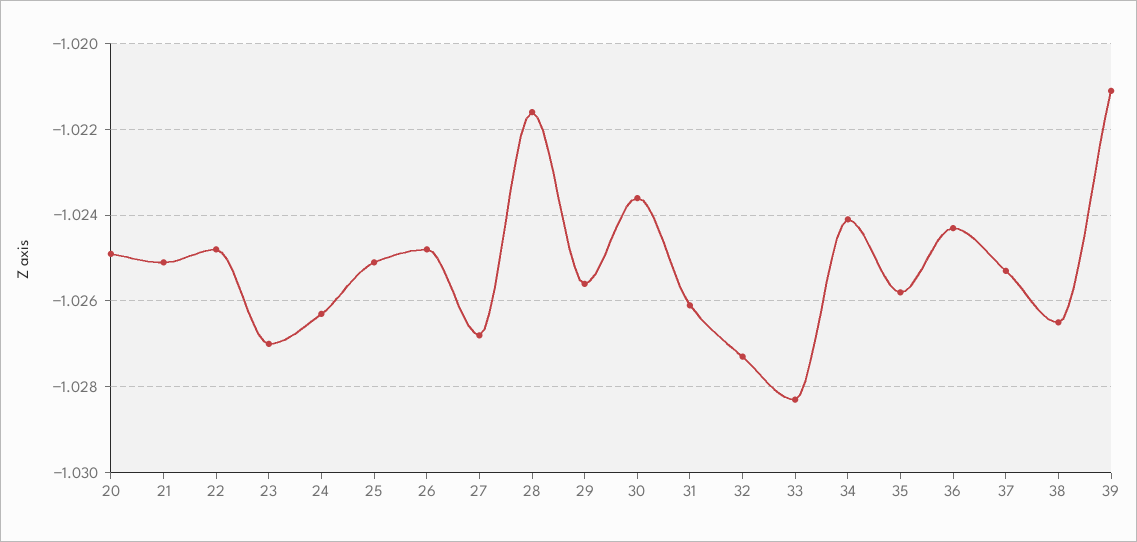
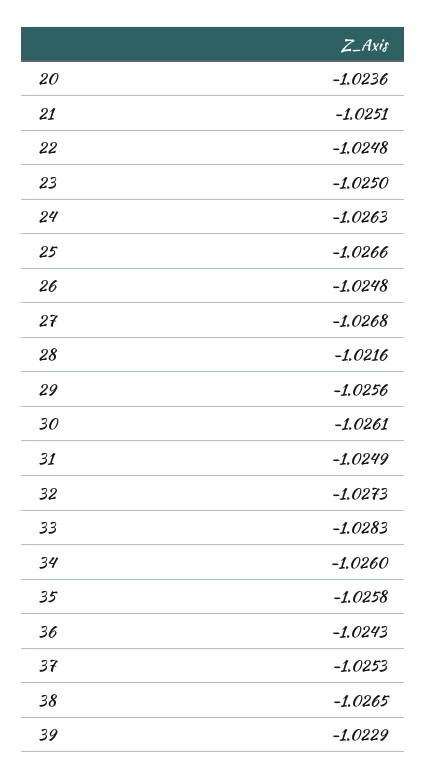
  {
-   "20": -1.025,
+   "20": -1.0236,
    "21": -1.0251,
    "22": -1.0248,
-   "23": -1.027,
+   "23": -1.025,
    "24": -1.0263,
-   "25": -1.025,
+   "25": -1.0266,
    "26": -1.0248,
    "27": -1.0268,
    "28": -1.0216,
    "29": -1.0256,
-   "30": -1.0235,
+   "30": -1.0261,
-   "31": -1.026,
+   "31": -1.0249,
    "32": -1.0273,
    "33": -1.0283,
-   "34": -1.024,
+   "34": -1.026,
    "35": -1.0258,
    "36": -1.0243,
    "37": -1.0253,
    "38": -1.0265,
-   "39": -1.021
+   "39": -1.0229
  }

